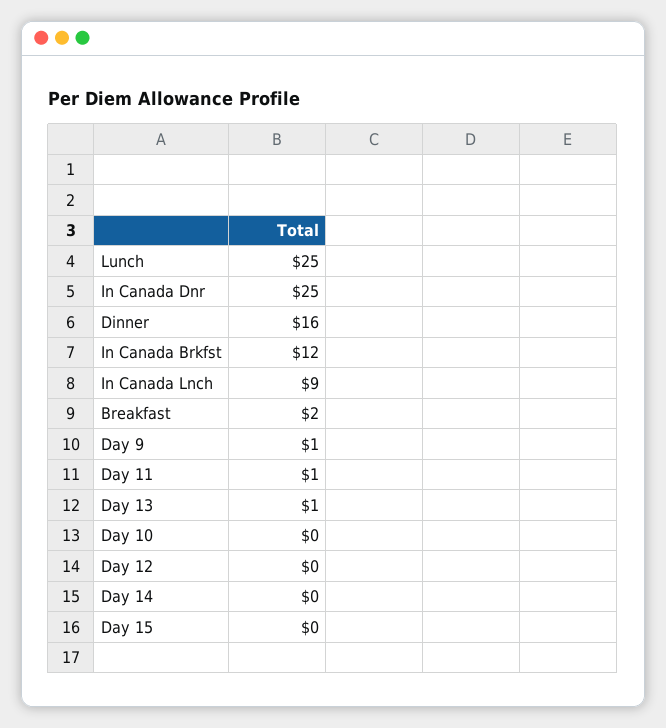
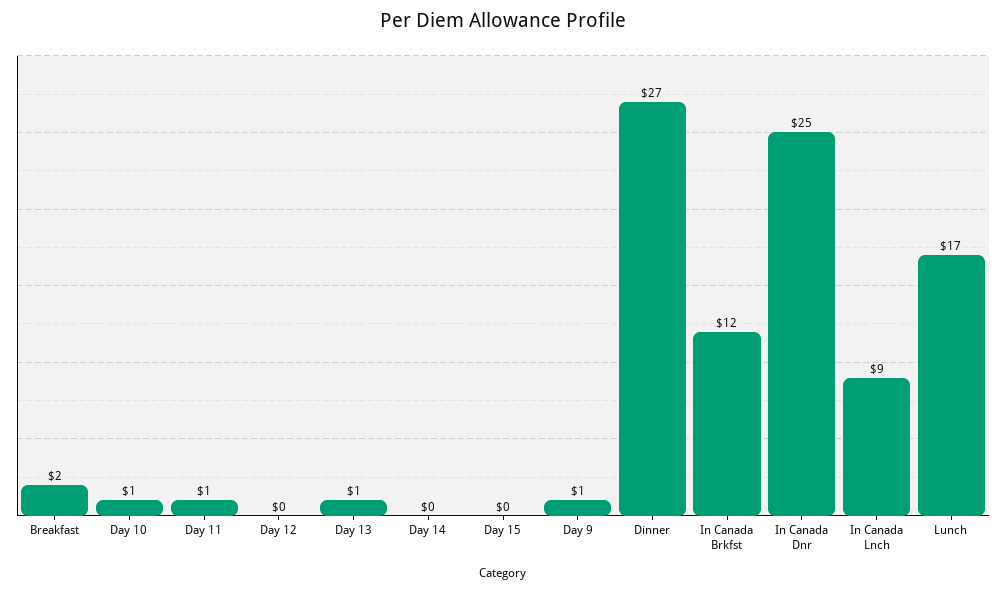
  {
-   "Lunch": 25,
+   "Lunch": 17,
    "In Canada Dnr": 25,
-   "Dinner": 16,
+   "Dinner": 27,
    "In Canada Brkfst": 12,
    "In Canada Lnch": 9,
    "Breakfast": 2,
    "Day 9": 1,
    "Day 11": 1,
    "Day 13": 1,
-   "Day 10": 0,
+   "Day 10": 1,
    "Day 12": 0,
    "Day 14": 0,
    "Day 15": 0
  }

